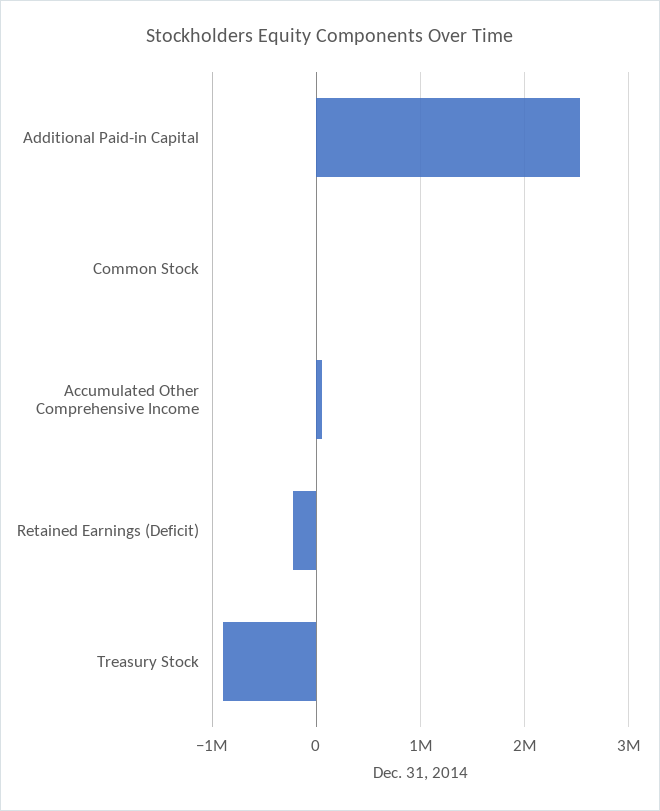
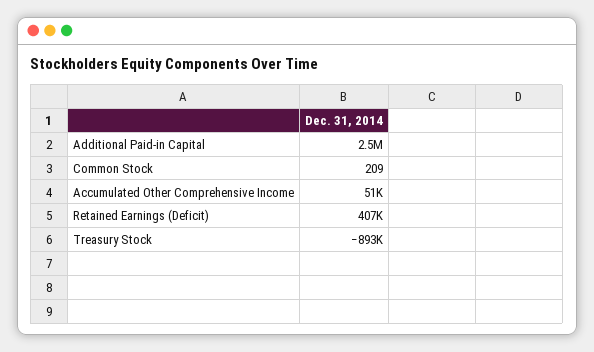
  {
    "Additional Paid-in Capital": 2500000,
    "Common Stock": 209,
    "Accumulated Other Comprehensive Income": 51000,
-   "Retained Earnings (Deficit)": -200000,
+   "Retained Earnings (Deficit)": 407000,
    "Treasury Stock": -893000
  }

